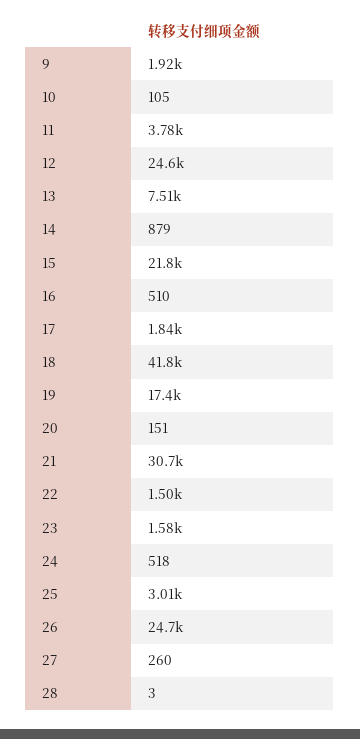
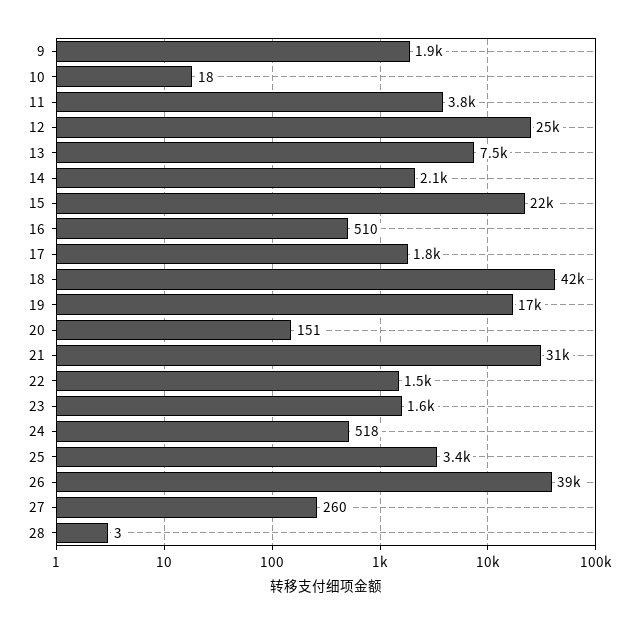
  {
    "9": 1920,
-   "10": 105,
+   "10": 18,
    "11": 3780,
    "12": 24600,
    "13": 7510,
-   "14": 879,
+   "14": 2100,
    "15": 21800,
    "16": 510,
    "17": 1840,
    "18": 41800,
    "19": 17400,
    "20": 151,
    "21": 30700,
    "22": 1500,
    "23": 1580,
    "24": 518,
-   "25": 3010,
+   "25": 3400,
-   "26": 24700,
+   "26": 39000,
    "27": 260,
    "28": 3
  }

